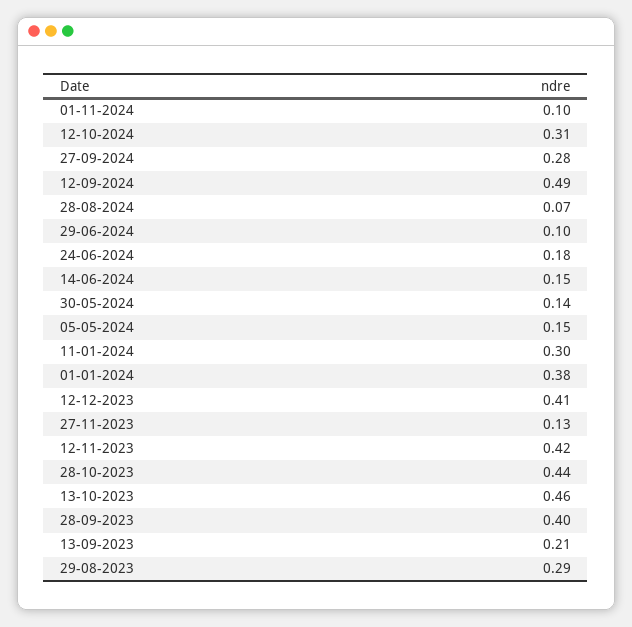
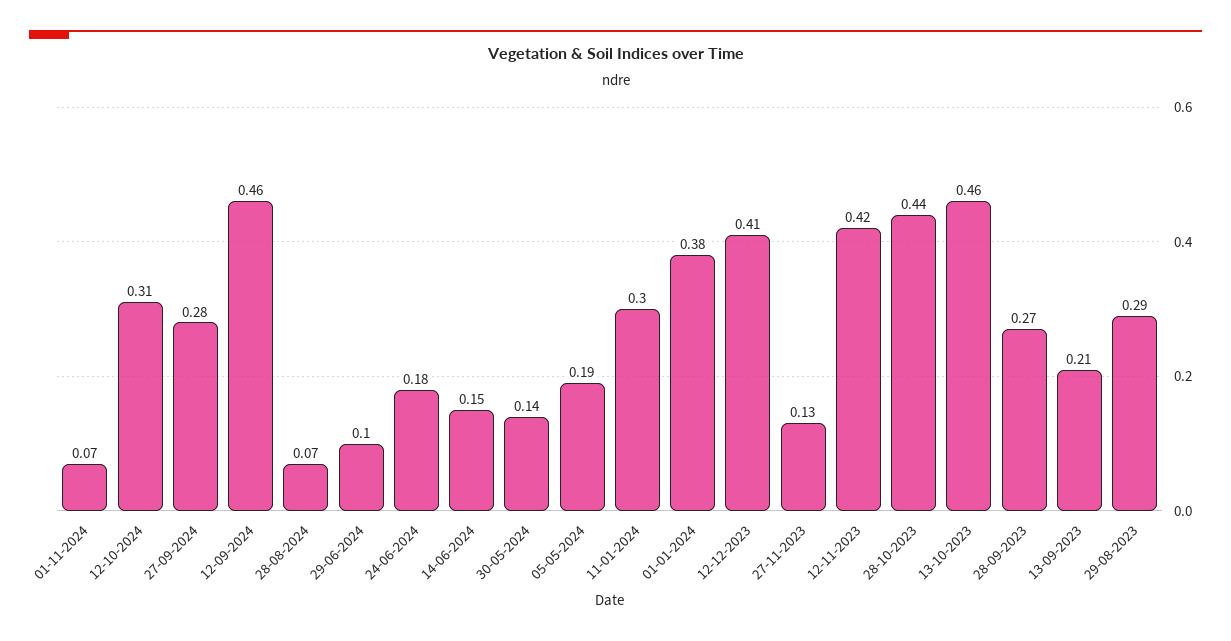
  {
-   "01-11-2024": 0.1,
+   "01-11-2024": 0.07,
    "12-10-2024": 0.31,
    "27-09-2024": 0.28,
-   "12-09-2024": 0.49,
+   "12-09-2024": 0.46,
    "28-08-2024": 0.07,
    "29-06-2024": 0.1,
    "24-06-2024": 0.18,
    "14-06-2024": 0.15,
    "30-05-2024": 0.14,
-   "05-05-2024": 0.15,
+   "05-05-2024": 0.19,
    "11-01-2024": 0.3,
    "01-01-2024": 0.38,
    "12-12-2023": 0.41,
    "27-11-2023": 0.13,
    "12-11-2023": 0.42,
    "28-10-2023": 0.44,
    "13-10-2023": 0.46,
-   "28-09-2023": 0.4,
+   "28-09-2023": 0.27,
    "13-09-2023": 0.21,
    "29-08-2023": 0.29
  }

